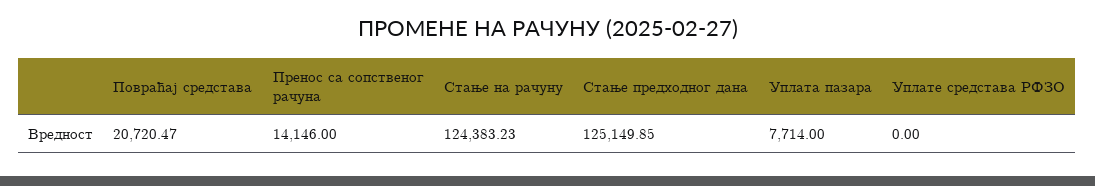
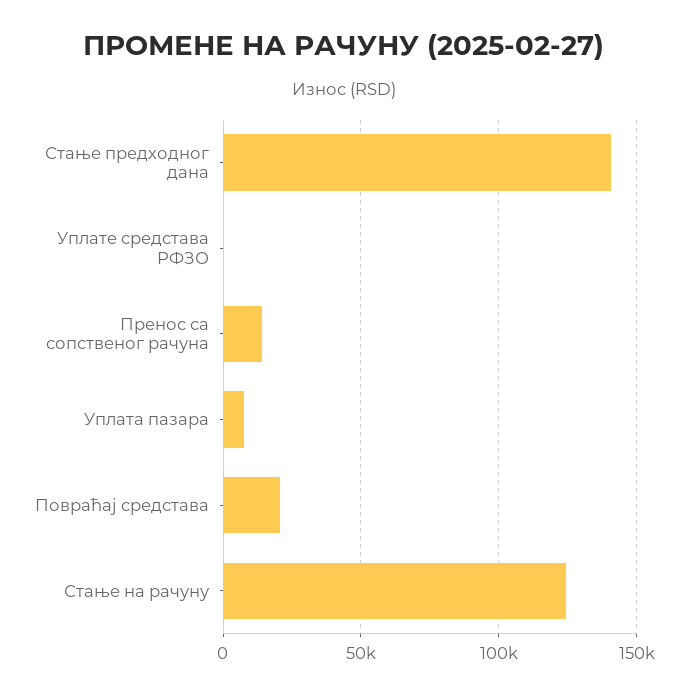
  {
    "Повраћај средстава": 20720.47,
    "Пренос са сопственог рачуна": 14146,
    "Стање на рачуну": 124383.23,
-   "Стање предходног дана": 125149.85,
+   "Стање предходног дана": 140000,
    "Уплата пазара": 7714,
    "Уплате средстава РФЗО": 0
  }

